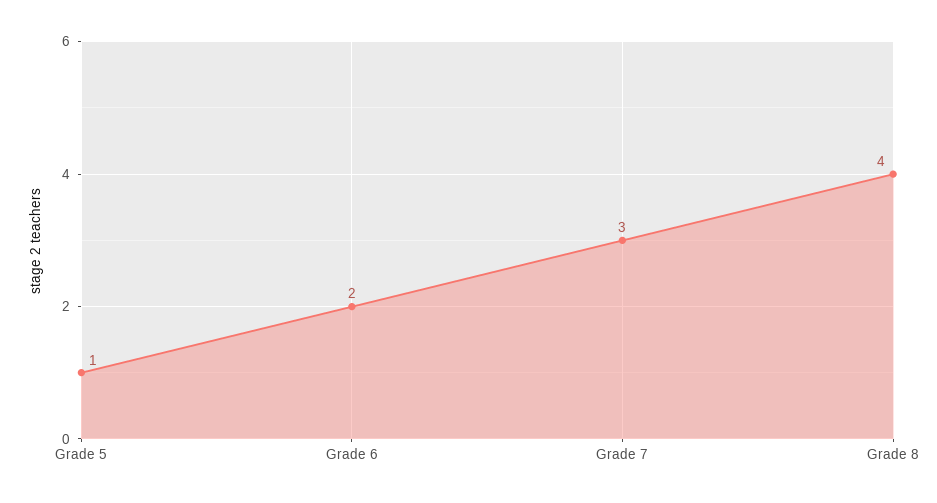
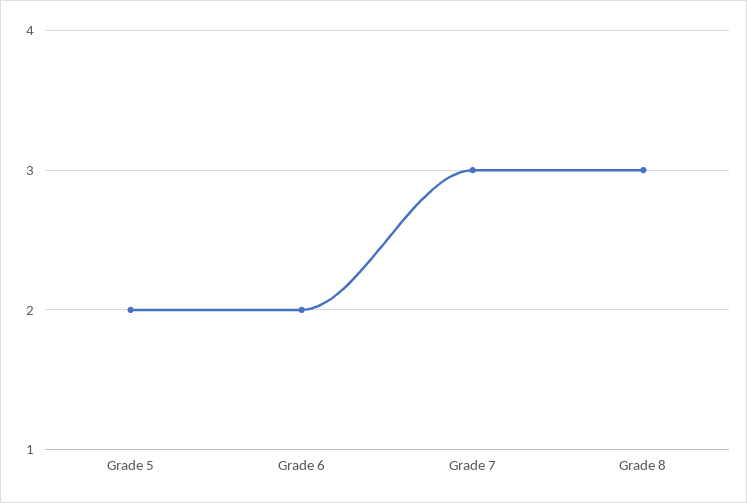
  {
-   "Grade 5": 1,
+   "Grade 5": 2,
    "Grade 6": 2,
    "Grade 7": 3,
-   "Grade 8": 4
+   "Grade 8": 3
  }

